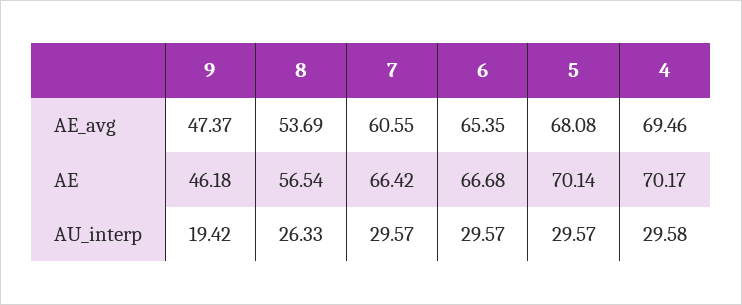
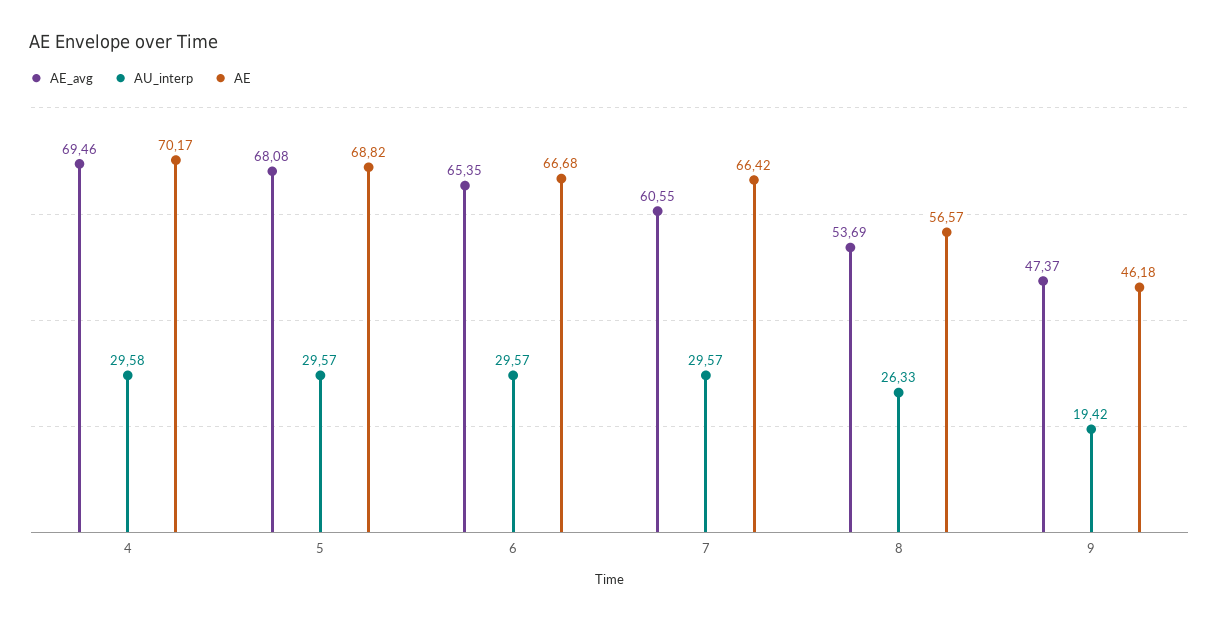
  {
    "AE_avg": {
      "9": 47.37,
      "8": 53.69,
      "7": 60.55,
      "6": 65.35,
      "5": 68.08,
      "4": 69.46
    },
    "AE": {
      "9": 46.18,
-     "8": 56.54,
+     "8": 56.57,
      "7": 66.42,
      "6": 66.68,
-     "5": 70.14,
+     "5": 68.82,
      "4": 70.17
    },
    "AU_interp": {
      "9": 19.42,
      "8": 26.33,
      "7": 29.57,
      "6": 29.57,
      "5": 29.57,
      "4": 29.58
    }
  }

